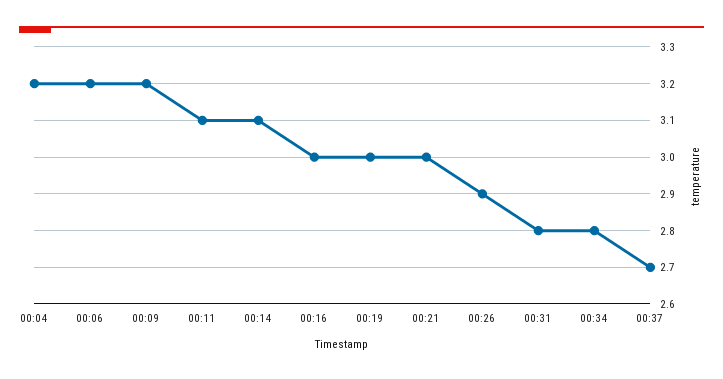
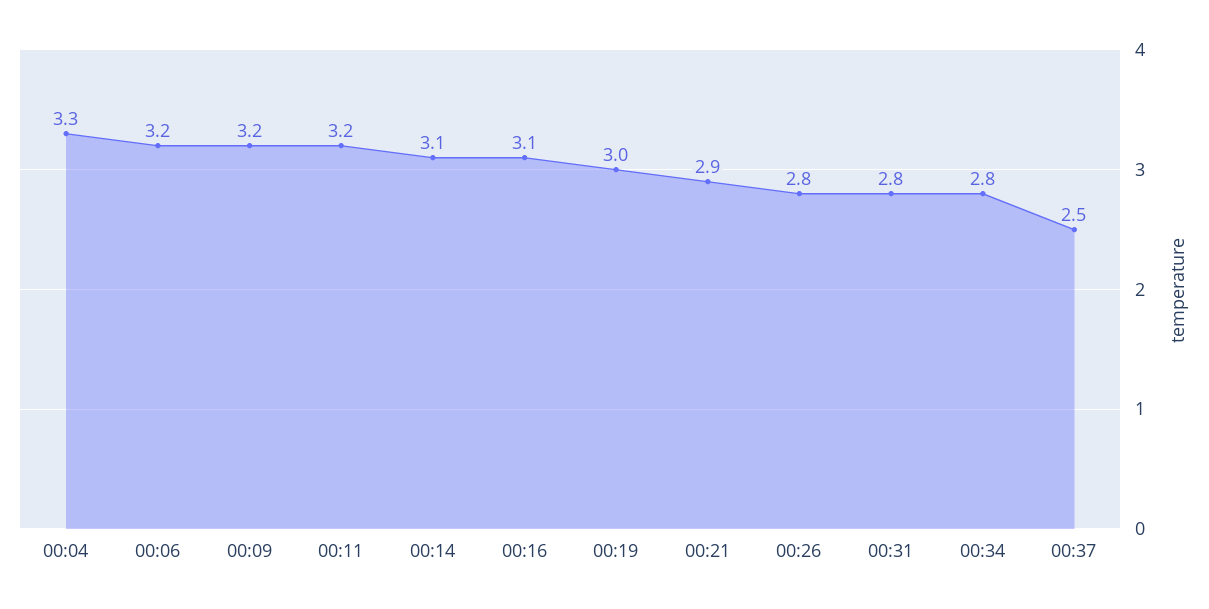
  {
-   "00:04": 3.2,
+   "00:04": 3.3,
    "00:06": 3.2,
    "00:09": 3.2,
-   "00:11": 3.1,
+   "00:11": 3.2,
    "00:14": 3.1,
-   "00:16": 3,
+   "00:16": 3.1,
    "00:19": 3,
-   "00:21": 3,
+   "00:21": 2.9,
-   "00:26": 2.9,
+   "00:26": 2.8,
    "00:31": 2.8,
    "00:34": 2.8,
-   "00:37": 2.7
+   "00:37": 2.5
  }

